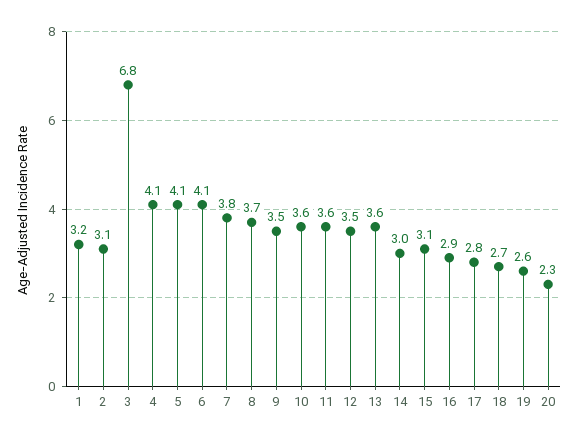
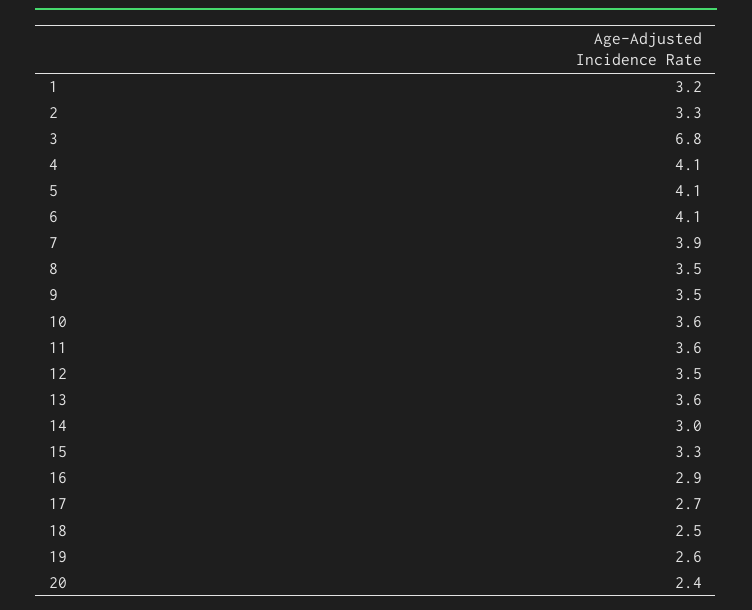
  {
    "1": 3.2,
-   "2": 3.1,
+   "2": 3.3,
    "3": 6.8,
    "4": 4.1,
    "5": 4.1,
    "6": 4.1,
-   "7": 3.8,
+   "7": 3.9,
-   "8": 3.7,
+   "8": 3.5,
    "9": 3.5,
    "10": 3.6,
    "11": 3.6,
    "12": 3.5,
    "13": 3.6,
    "14": 3,
-   "15": 3.1,
+   "15": 3.3,
    "16": 2.9,
-   "17": 2.8,
+   "17": 2.7,
-   "18": 2.7,
+   "18": 2.5,
    "19": 2.6,
-   "20": 2.3
+   "20": 2.4
  }

